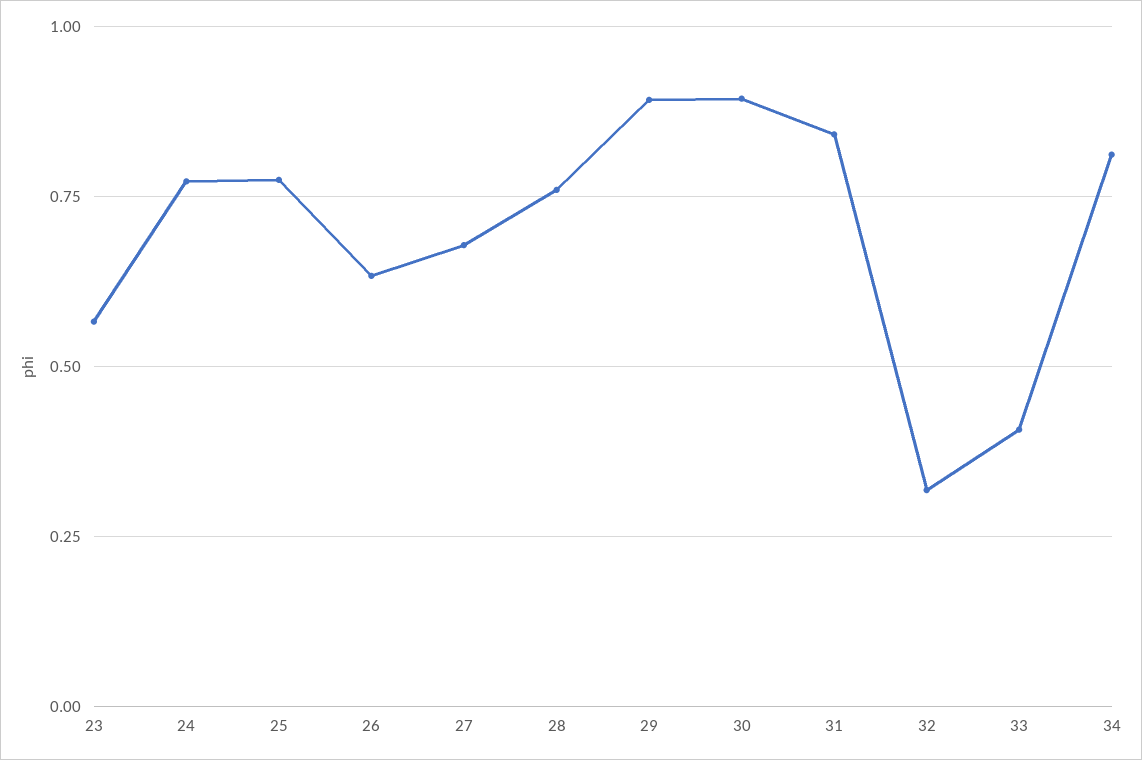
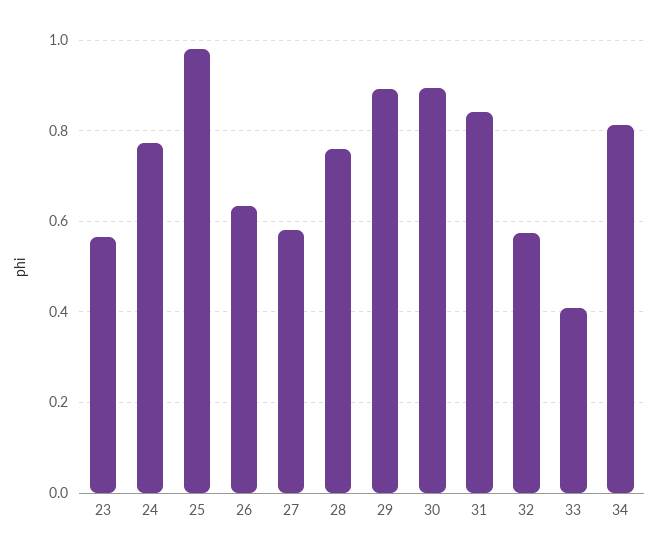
  {
    "23": 0.56,
    "24": 0.78,
-   "25": 0.775,
+   "25": 0.98,
    "26": 0.64,
-   "27": 0.675,
+   "27": 0.58,
    "28": 0.76,
    "29": 0.9,
    "30": 0.9,
    "31": 0.84,
-   "32": 0.325,
+   "32": 0.58,
    "33": 0.4,
    "34": 0.82
  }

